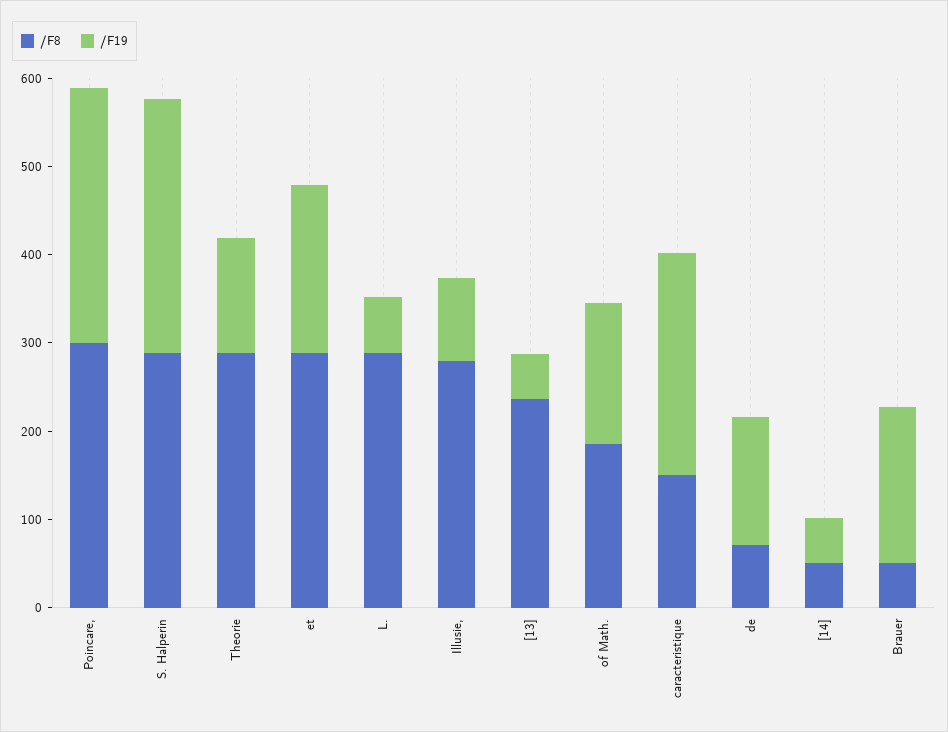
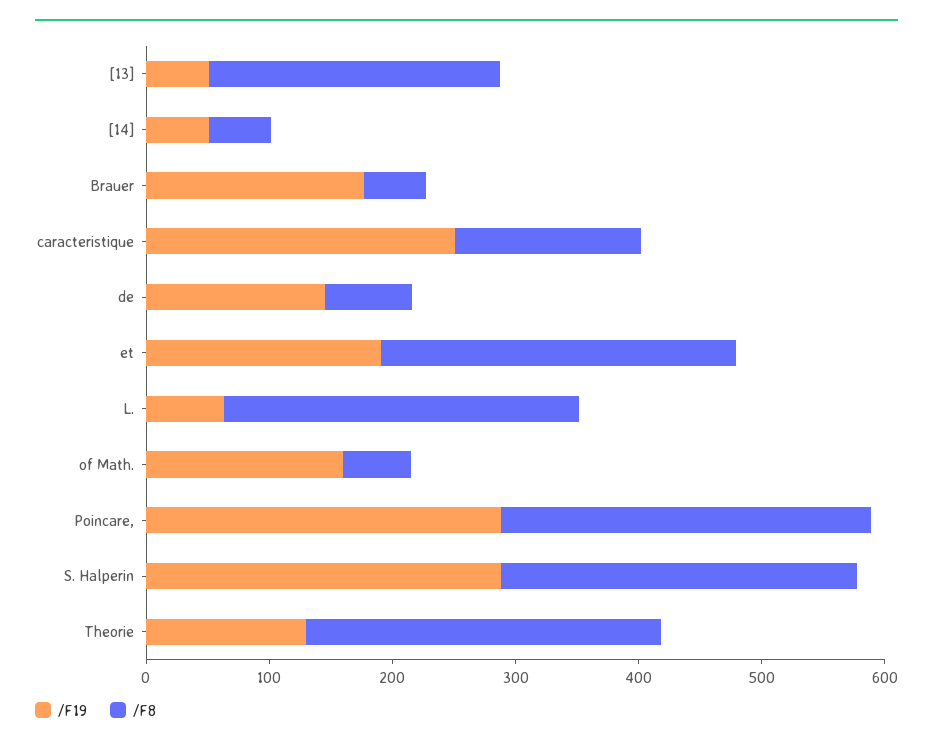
  {
    "/F8": {
      "Poincare,": 300,
      "S. Halperin": 280,
      "Theorie": 280,
      "et": 280,
      "L.": 280,
-     "Illusie,": 280,
      "[13]": 240,
-     "of Math.": 180,
+     "of Math.": 60,
      "caracteristique": 160,
      "de": 80,
      "[14]": 60,
      "Brauer": 60
    },
    "/F19": {
      "Poincare,": 280,
      "S. Halperin": 280,
      "Theorie": 120,
      "et": 200,
      "L.": 60,
-     "Illusie,": 100,
      "[13]": 60,
      "of Math.": 160,
      "caracteristique": 260,
      "de": 140,
      "[14]": 60,
      "Brauer": 180
    }
  }

